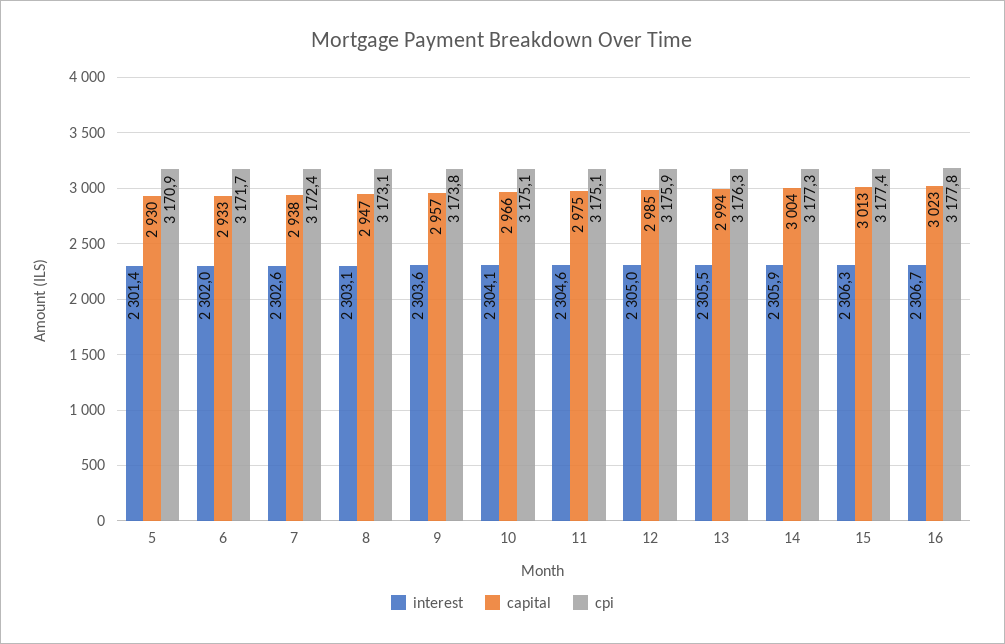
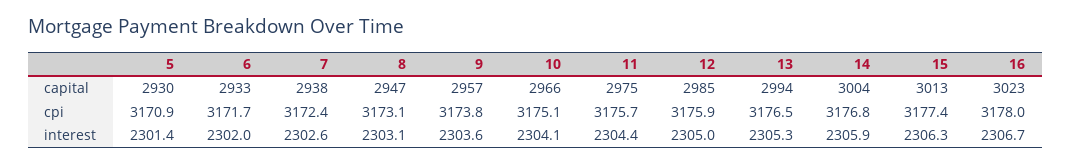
  {
    "interest": {
      "5": 2301.4,
      "6": 2302,
      "7": 2302.6,
      "8": 2303.1,
      "9": 2303.6,
      "10": 2304.1,
-     "11": 2304.6,
+     "11": 2304.4,
      "12": 2305,
-     "13": 2305.5,
+     "13": 2305.3,
      "14": 2305.9,
      "15": 2306.3,
      "16": 2306.7
    },
    "capital": {
      "5": 2930,
      "6": 2933,
      "7": 2938,
      "8": 2947,
      "9": 2957,
      "10": 2966,
      "11": 2975,
      "12": 2985,
      "13": 2994,
      "14": 3004,
      "15": 3013,
      "16": 3023
    },
    "cpi": {
      "5": 3170.9,
      "6": 3171.7,
      "7": 3172.4,
      "8": 3173.1,
      "9": 3173.8,
      "10": 3175.1,
-     "11": 3175.1,
+     "11": 3175.7,
      "12": 3175.9,
-     "13": 3176.3,
+     "13": 3176.5,
-     "14": 3177.3,
+     "14": 3176.8,
      "15": 3177.4,
-     "16": 3177.8
+     "16": 3178
    }
  }

